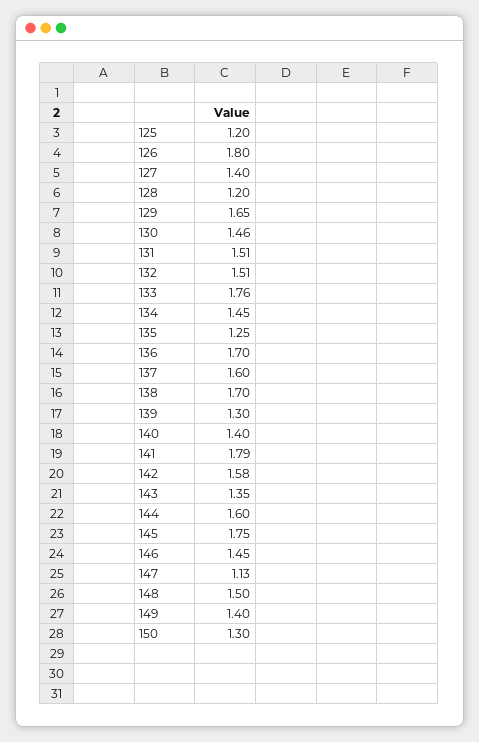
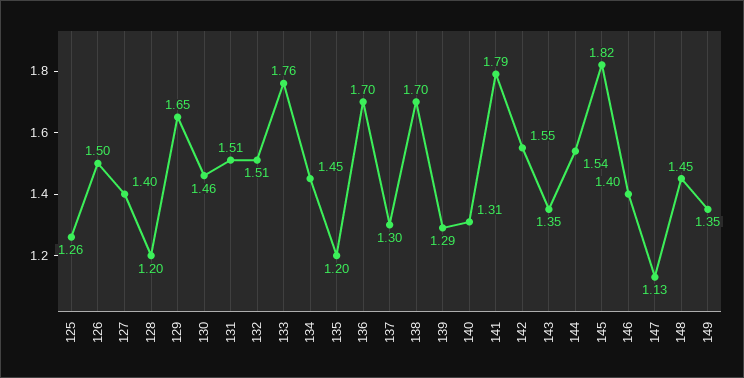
  {
-   "125": 1.2,
+   "125": 1.26,
-   "126": 1.8,
+   "126": 1.5,
    "127": 1.4,
    "128": 1.2,
    "129": 1.65,
    "130": 1.46,
    "131": 1.51,
    "132": 1.51,
    "133": 1.76,
    "134": 1.45,
-   "135": 1.25,
+   "135": 1.2,
    "136": 1.7,
-   "137": 1.6,
+   "137": 1.3,
    "138": 1.7,
-   "139": 1.3,
+   "139": 1.29,
-   "140": 1.4,
+   "140": 1.31,
    "141": 1.79,
-   "142": 1.58,
+   "142": 1.55,
    "143": 1.35,
-   "144": 1.6,
+   "144": 1.54,
-   "145": 1.75,
+   "145": 1.82,
-   "146": 1.45,
+   "146": 1.4,
    "147": 1.13,
-   "148": 1.5,
+   "148": 1.45,
-   "149": 1.4,
+   "149": 1.35
-   "150": 1.3
  }

